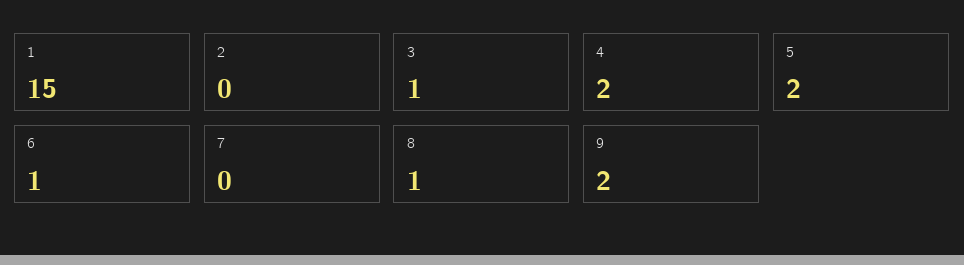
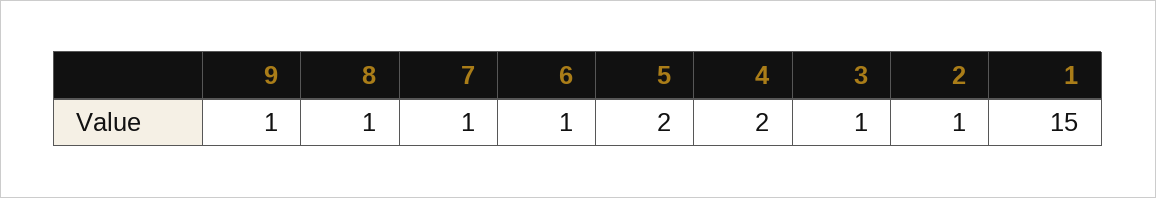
  {
    "1": 15,
-   "2": 0,
+   "2": 1,
    "3": 1,
    "4": 2,
    "5": 2,
    "6": 1,
-   "7": 0,
+   "7": 1,
    "8": 1,
-   "9": 2
+   "9": 1
  }

